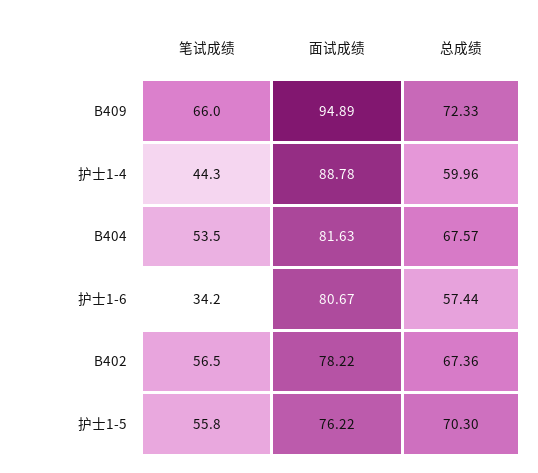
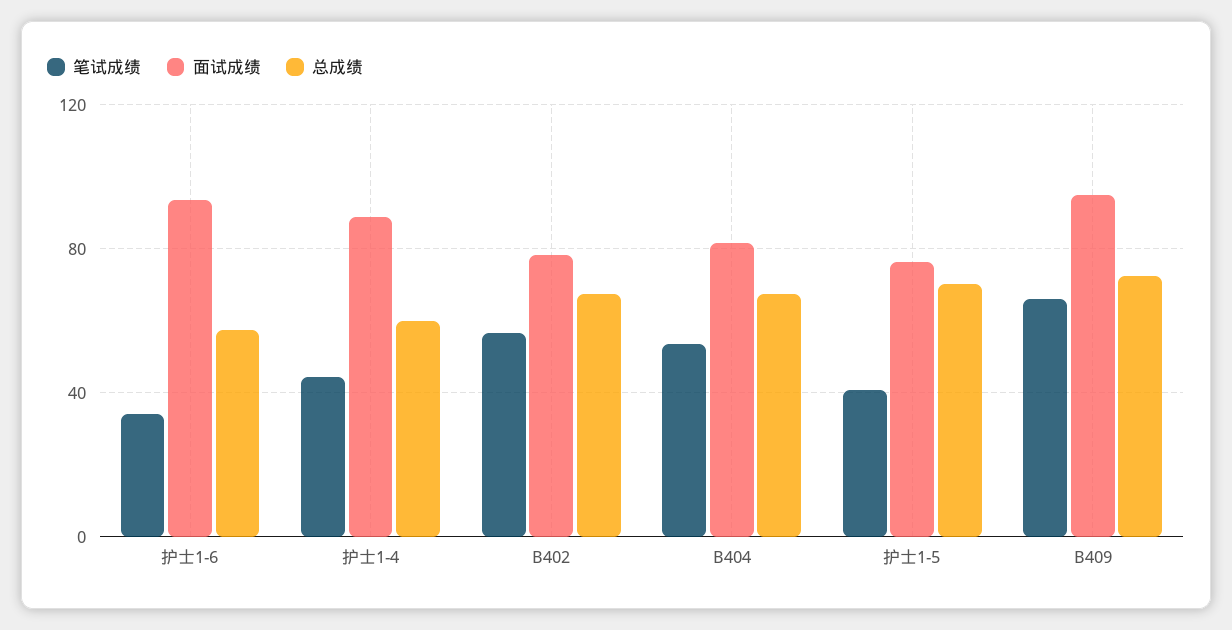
  {
    "笔试成绩": {
      "B409": 66,
      "护士1-4": 44.3,
      "B404": 53.5,
      "护士1-6": 34.2,
      "B402": 56.5,
-     "护士1-5": 55.8
+     "护士1-5": 40
    },
    "面试成绩": {
      "B409": 94.89,
      "护士1-4": 88.78,
      "B404": 81.63,
-     "护士1-6": 80.67,
+     "护士1-6": 95,
      "B402": 78.22,
      "护士1-5": 76.22
    },
    "总成绩": {
      "B409": 72.33,
      "护士1-4": 59.96,
      "B404": 67.57,
      "护士1-6": 57.44,
      "B402": 67.36,
      "护士1-5": 70.3
    }
  }

